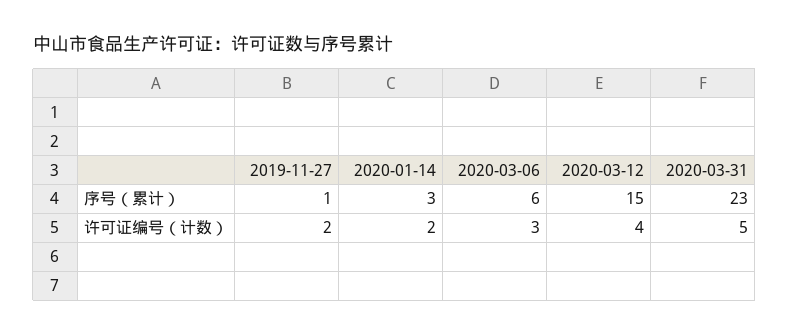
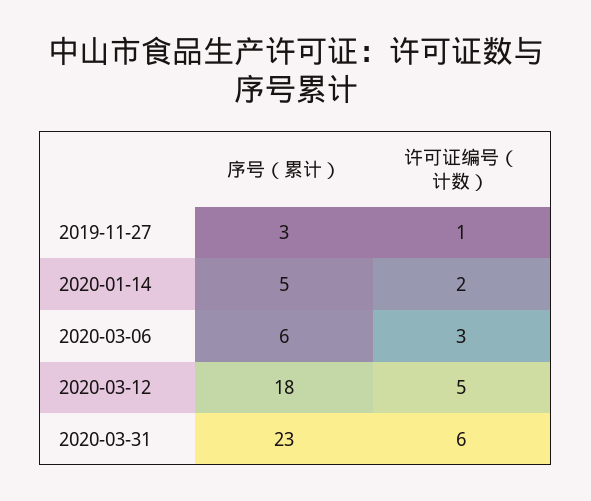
  {
    "2019-11-27": {
-     "序号（累计）": 1,
+     "序号（累计）": 3,
-     "许可证编号（计数）": 2
+     "许可证编号（计数）": 1
    },
    "2020-01-14": {
-     "序号（累计）": 3,
+     "序号（累计）": 5,
      "许可证编号（计数）": 2
    },
    "2020-03-06": {
      "序号（累计）": 6,
      "许可证编号（计数）": 3
    },
    "2020-03-12": {
-     "序号（累计）": 15,
+     "序号（累计）": 18,
-     "许可证编号（计数）": 4
+     "许可证编号（计数）": 5
    },
    "2020-03-31": {
      "序号（累计）": 23,
-     "许可证编号（计数）": 5
+     "许可证编号（计数）": 6
    }
  }

